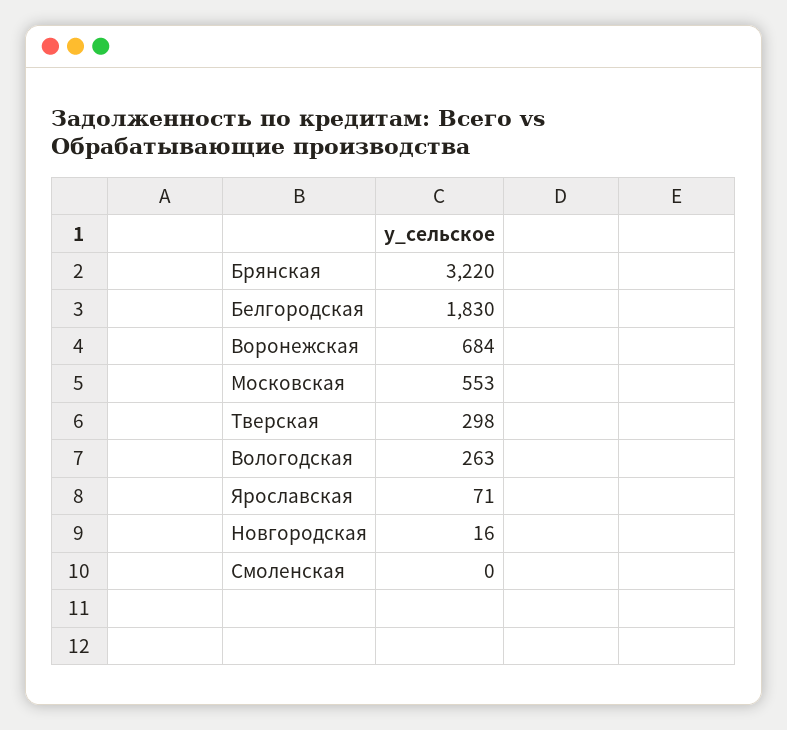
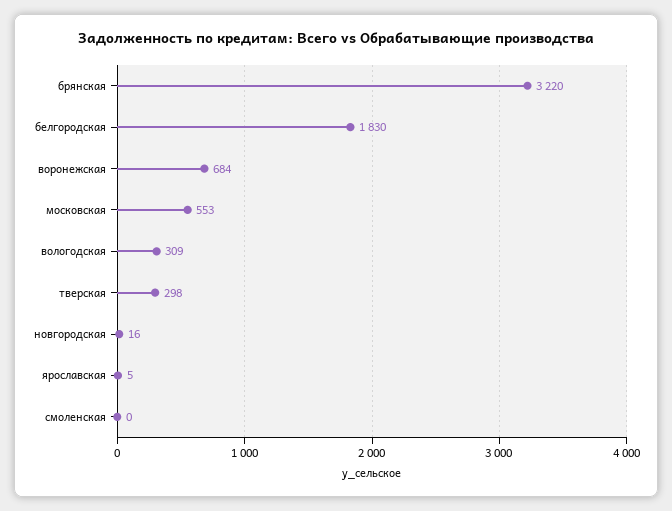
  {
    "Брянская": 3220,
    "Белгородская": 1830,
    "Воронежская": 684,
    "Московская": 553,
    "Тверская": 298,
-   "Вологодская": 263,
+   "Вологодская": 309,
-   "Ярославская": 71,
+   "Ярославская": 5,
    "Новгородская": 16,
    "Смоленская": 0
  }

